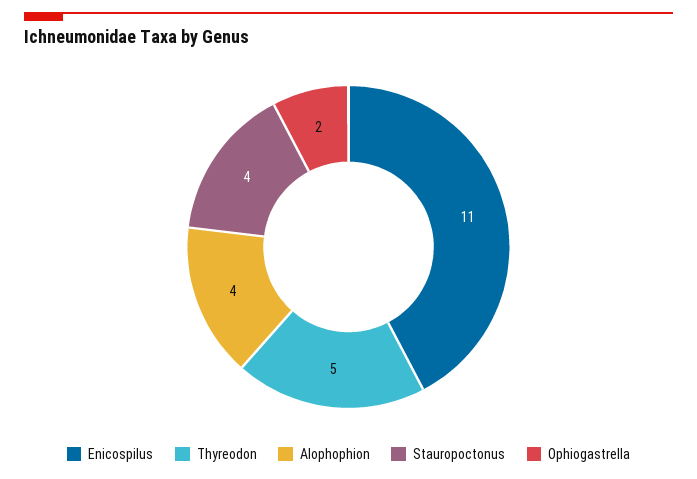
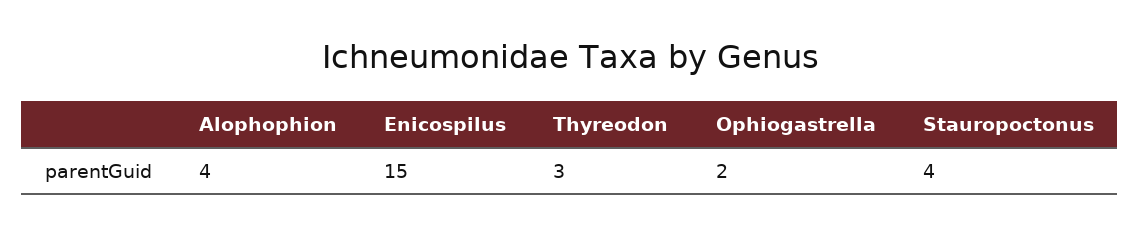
  {
-   "Enicospilus": 11,
+   "Enicospilus": 15,
-   "Thyreodon": 5,
+   "Thyreodon": 3,
    "Alophophion": 4,
    "Stauropoctonus": 4,
    "Ophiogastrella": 2
  }

